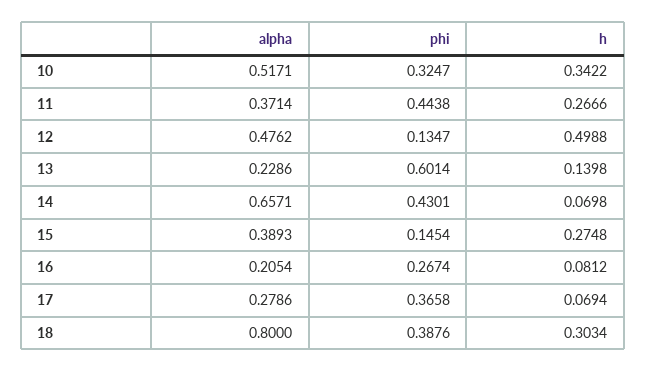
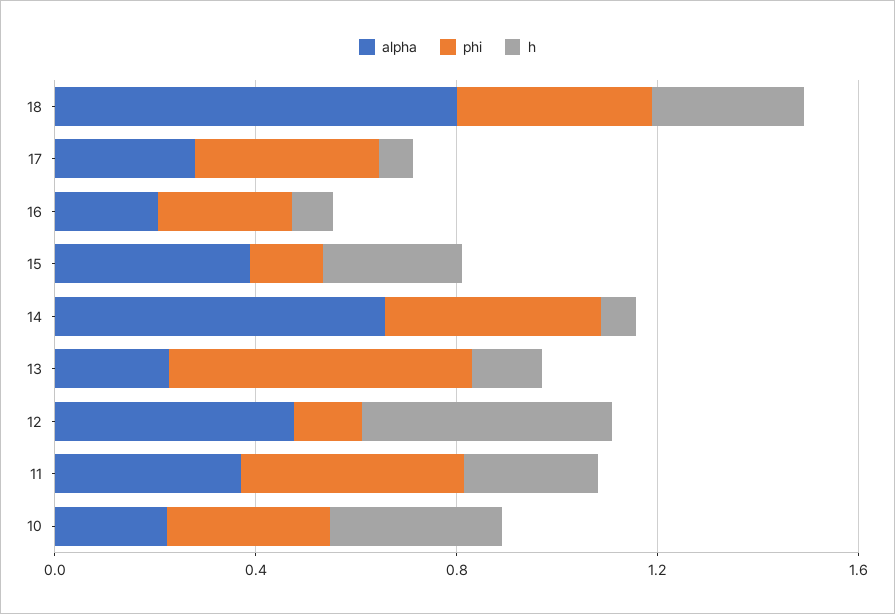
  {
    "alpha": {
-     "10": 0.5171,
+     "10": 0.2,
      "11": 0.3714,
      "12": 0.4762,
      "13": 0.2286,
      "14": 0.6571,
      "15": 0.3893,
      "16": 0.2054,
      "17": 0.2786,
      "18": 0.8
    },
    "phi": {
      "10": 0.3247,
      "11": 0.4438,
      "12": 0.1347,
      "13": 0.6014,
      "14": 0.4301,
      "15": 0.1454,
      "16": 0.2674,
      "17": 0.3658,
      "18": 0.3876
    },
    "h": {
      "10": 0.3422,
      "11": 0.2666,
      "12": 0.4988,
      "13": 0.1398,
      "14": 0.0698,
      "15": 0.2748,
      "16": 0.0812,
      "17": 0.0694,
      "18": 0.3034
    }
  }

